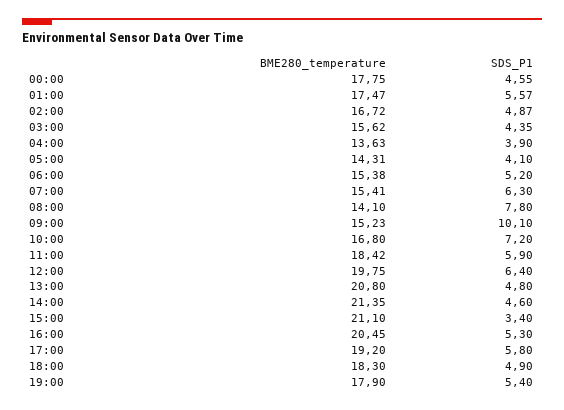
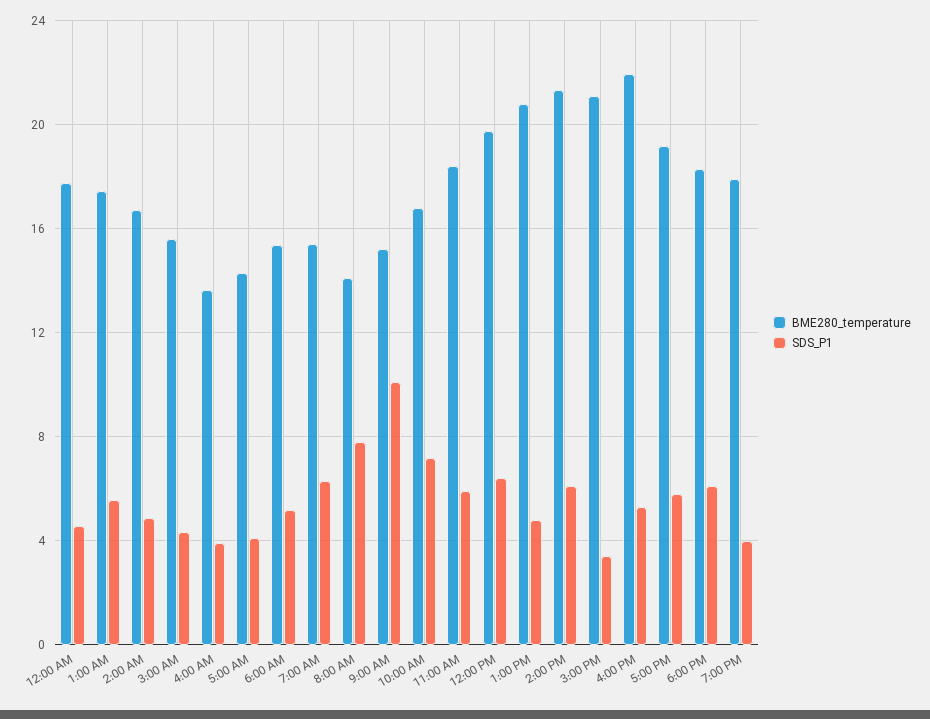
  {
    "BME280_temperature": {
      "00:00": 17.75,
      "01:00": 17.47,
      "02:00": 16.72,
      "03:00": 15.62,
      "04:00": 13.63,
      "05:00": 14.31,
      "06:00": 15.38,
      "07:00": 15.41,
      "08:00": 14.1,
      "09:00": 15.23,
      "10:00": 16.8,
      "11:00": 18.42,
      "12:00": 19.75,
      "13:00": 20.8,
      "14:00": 21.35,
      "15:00": 21.1,
-     "16:00": 20.45,
+     "16:00": 22,
      "17:00": 19.2,
      "18:00": 18.3,
      "19:00": 17.9
    },
    "SDS_P1": {
      "00:00": 4.55,
      "01:00": 5.57,
      "02:00": 4.87,
      "03:00": 4.35,
      "04:00": 3.9,
      "05:00": 4.1,
      "06:00": 5.2,
      "07:00": 6.3,
      "08:00": 7.8,
      "09:00": 10.1,
      "10:00": 7.2,
      "11:00": 5.9,
      "12:00": 6.4,
      "13:00": 4.8,
-     "14:00": 4.6,
+     "14:00": 6,
      "15:00": 3.4,
      "16:00": 5.3,
      "17:00": 5.8,
-     "18:00": 4.9,
+     "18:00": 6,
-     "19:00": 5.4
+     "19:00": 4
    }
  }

